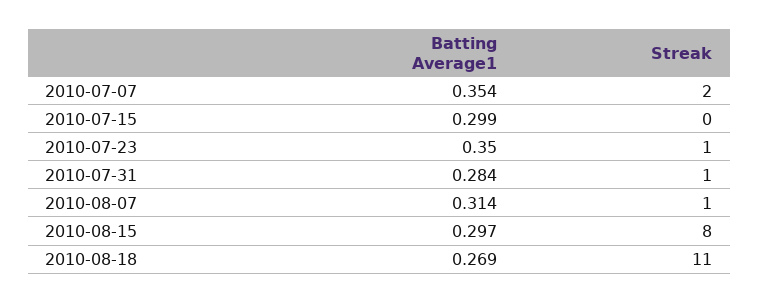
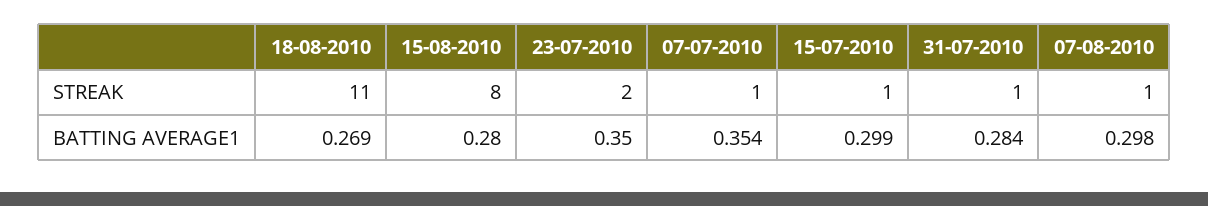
  {
    "Batting Average1": {
      "2010-07-07": 0.354,
      "2010-07-15": 0.299,
      "2010-07-23": 0.35,
      "2010-07-31": 0.284,
-     "2010-08-07": 0.314,
+     "2010-08-07": 0.298,
-     "2010-08-15": 0.297,
+     "2010-08-15": 0.28,
      "2010-08-18": 0.269
    },
    "Streak": {
-     "2010-07-07": 2,
+     "2010-07-07": 1,
-     "2010-07-15": 0,
+     "2010-07-15": 1,
-     "2010-07-23": 1,
+     "2010-07-23": 2,
      "2010-07-31": 1,
      "2010-08-07": 1,
      "2010-08-15": 8,
      "2010-08-18": 11
    }
  }

